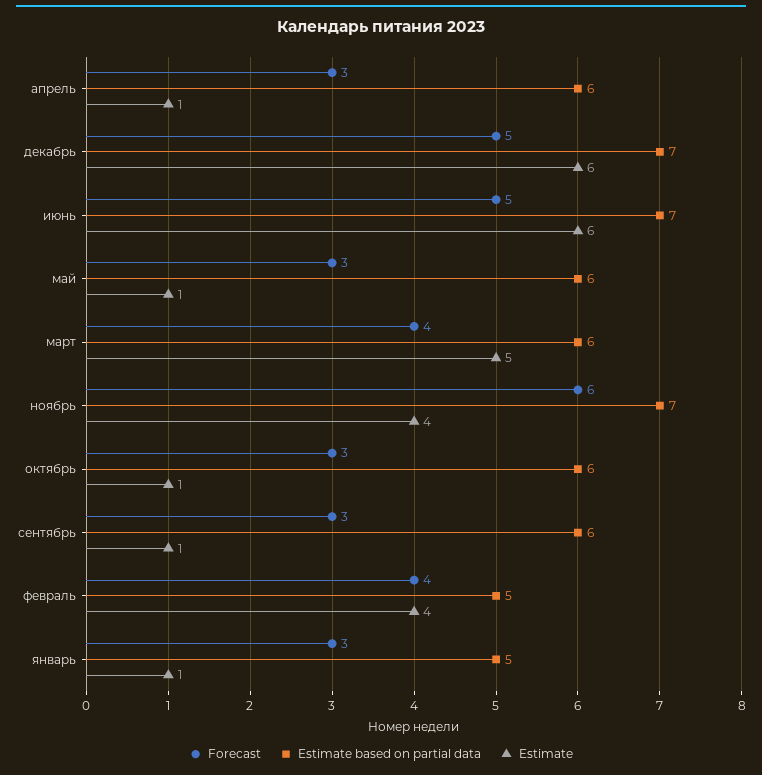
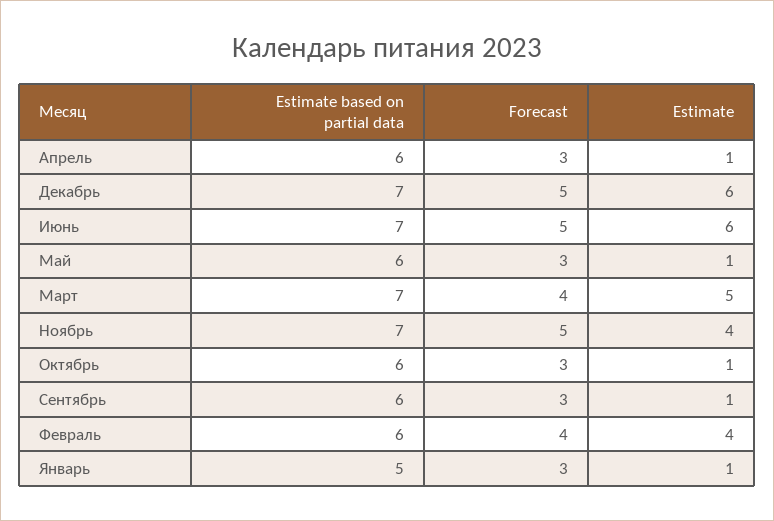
  {
    "Forecast": {
      "апрель": 3,
      "декабрь": 5,
      "июнь": 5,
      "май": 3,
      "март": 4,
-     "ноябрь": 6,
+     "ноябрь": 5,
      "октябрь": 3,
      "сентябрь": 3,
      "февраль": 4,
      "январь": 3
    },
    "Estimate based on partial data": {
      "апрель": 6,
      "декабрь": 7,
      "июнь": 7,
      "май": 6,
-     "март": 6,
+     "март": 7,
      "ноябрь": 7,
      "октябрь": 6,
      "сентябрь": 6,
-     "февраль": 5,
+     "февраль": 6,
      "январь": 5
    },
    "Estimate": {
      "апрель": 1,
      "декабрь": 6,
      "июнь": 6,
      "май": 1,
      "март": 5,
      "ноябрь": 4,
      "октябрь": 1,
      "сентябрь": 1,
      "февраль": 4,
      "январь": 1
    }
  }

